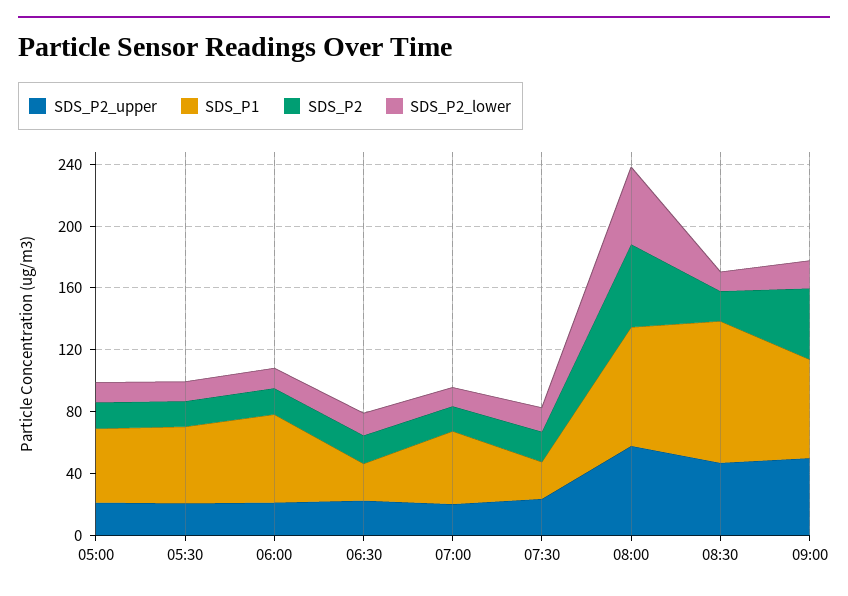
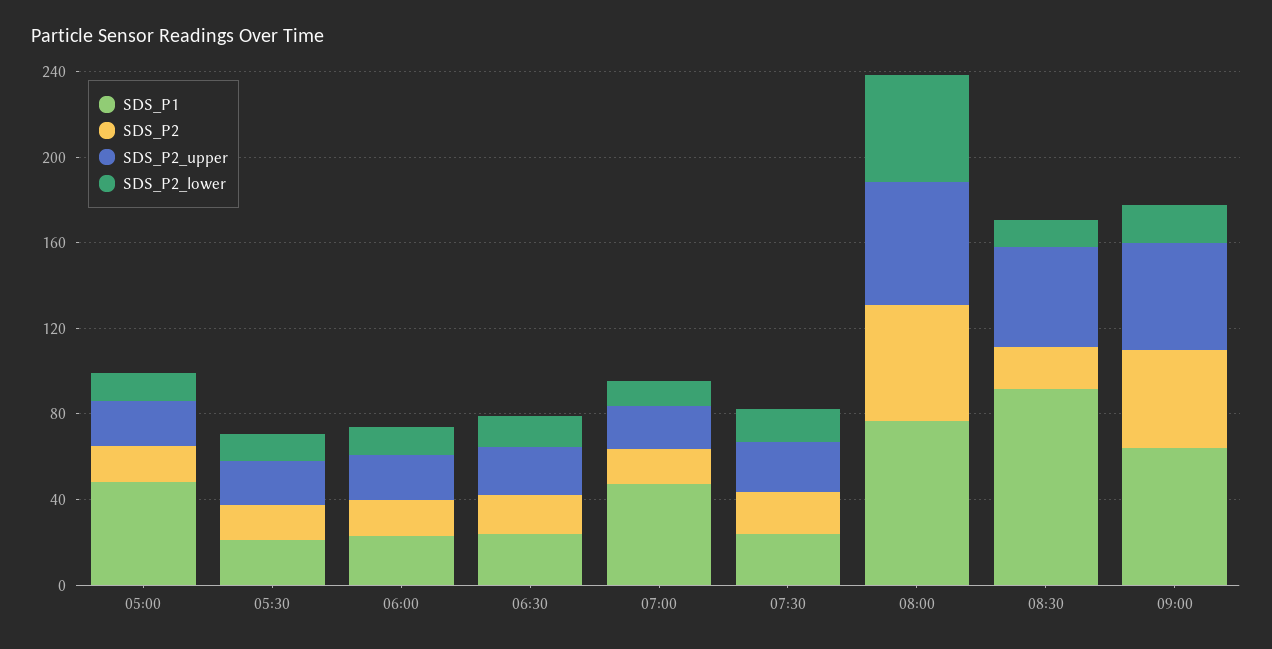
  {
    "SDS_P2_upper": {
      "05:00": 20,
      "05:30": 20,
      "06:00": 20,
      "06:30": 20,
      "07:00": 20,
      "07:30": 20,
      "08:00": 60,
      "08:30": 50,
      "09:00": 50
    },
    "SDS_P1": {
      "05:00": 50,
-     "05:30": 50,
+     "05:30": 20,
-     "06:00": 60,
+     "06:00": 20,
      "06:30": 20,
      "07:00": 50,
      "07:30": 20,
      "08:00": 80,
      "08:30": 90,
      "09:00": 60
    },
    "SDS_P2": {
      "05:00": 20,
      "05:30": 20,
      "06:00": 20,
      "06:30": 20,
      "07:00": 20,
      "07:30": 20,
      "08:00": 50,
      "08:30": 20,
      "09:00": 50
    },
    "SDS_P2_lower": {
      "05:00": 10,
      "05:30": 10,
      "06:00": 10,
      "06:30": 10,
      "07:00": 10,
      "07:30": 20,
      "08:00": 50,
      "08:30": 10,
      "09:00": 20
    }
  }

